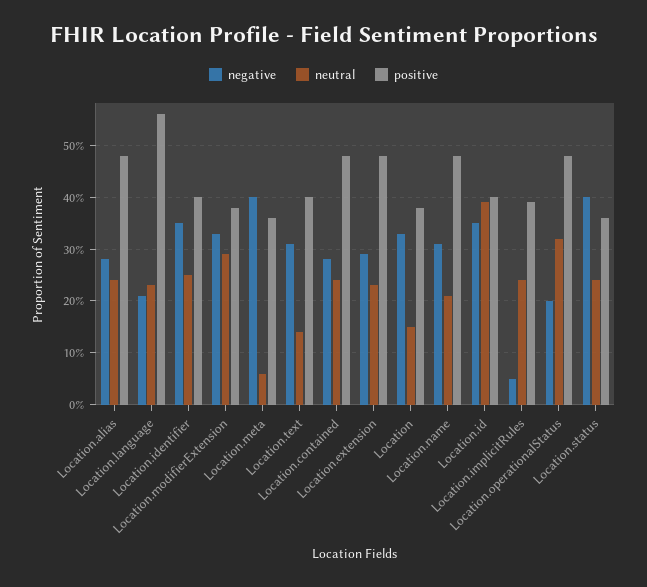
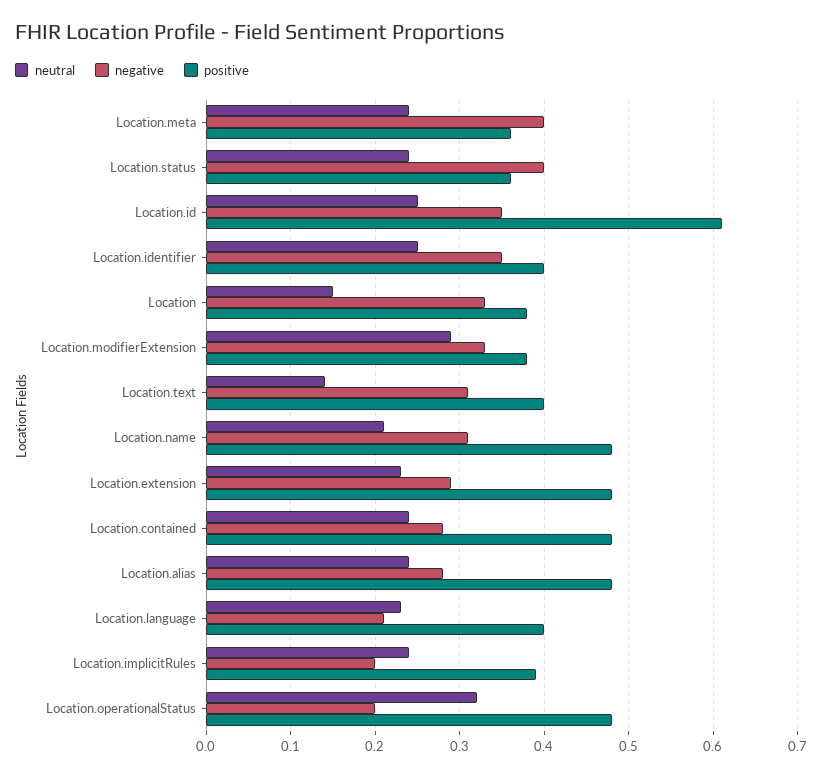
  {
    "negative": {
      "Location.alias": 0.28,
      "Location.language": 0.21,
      "Location.identifier": 0.35,
      "Location.modifierExtension": 0.33,
      "Location.meta": 0.4,
      "Location.text": 0.31,
      "Location.contained": 0.28,
      "Location.extension": 0.29,
      "Location": 0.33,
      "Location.name": 0.31,
      "Location.id": 0.35,
-     "Location.implicitRules": 0.05,
+     "Location.implicitRules": 0.2,
      "Location.operationalStatus": 0.2,
      "Location.status": 0.4
    },
    "neutral": {
      "Location.alias": 0.24,
      "Location.language": 0.23,
      "Location.identifier": 0.25,
      "Location.modifierExtension": 0.29,
-     "Location.meta": 0.05,
+     "Location.meta": 0.24,
      "Location.text": 0.14,
      "Location.contained": 0.24,
      "Location.extension": 0.23,
      "Location": 0.15,
      "Location.name": 0.21,
-     "Location.id": 0.4,
+     "Location.id": 0.25,
      "Location.implicitRules": 0.24,
      "Location.operationalStatus": 0.32,
      "Location.status": 0.24
    },
    "positive": {
      "Location.alias": 0.48,
-     "Location.language": 0.55,
+     "Location.language": 0.4,
      "Location.identifier": 0.4,
      "Location.modifierExtension": 0.38,
      "Location.meta": 0.36,
      "Location.text": 0.4,
      "Location.contained": 0.48,
      "Location.extension": 0.48,
      "Location": 0.38,
      "Location.name": 0.48,
-     "Location.id": 0.4,
+     "Location.id": 0.61,
      "Location.implicitRules": 0.39,
      "Location.operationalStatus": 0.48,
      "Location.status": 0.36
    }
  }

